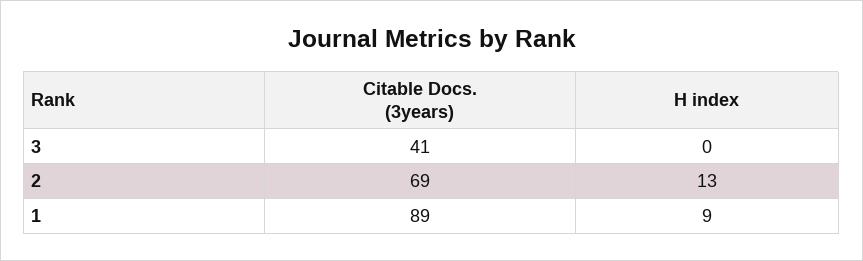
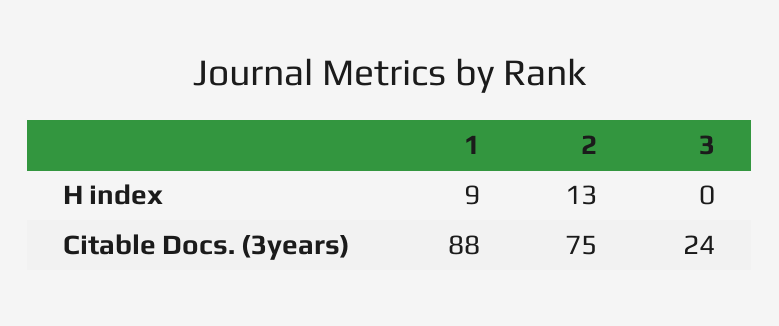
  {
    "Citable Docs. (3years)": {
-     "3": 41,
+     "3": 24,
-     "2": 69,
+     "2": 75,
-     "1": 89
+     "1": 88
    },
    "H index": {
      "3": 0,
      "2": 13,
      "1": 9
    }
  }

